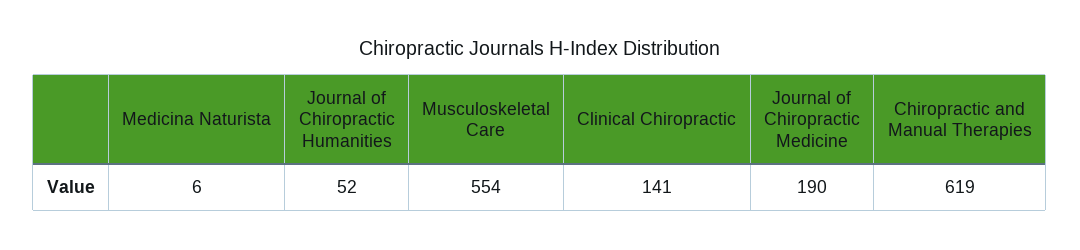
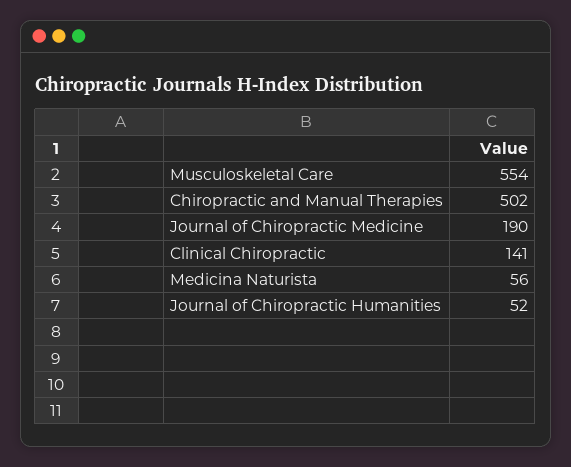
  {
-   "Medicina Naturista": 6,
+   "Medicina Naturista": 56,
    "Journal of Chiropractic Humanities": 52,
    "Musculoskeletal Care": 554,
    "Clinical Chiropractic": 141,
    "Journal of Chiropractic Medicine": 190,
-   "Chiropractic and Manual Therapies": 619
+   "Chiropractic and Manual Therapies": 502
  }

